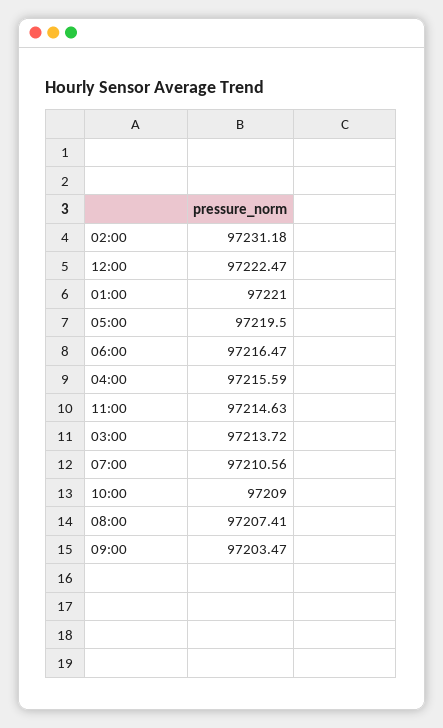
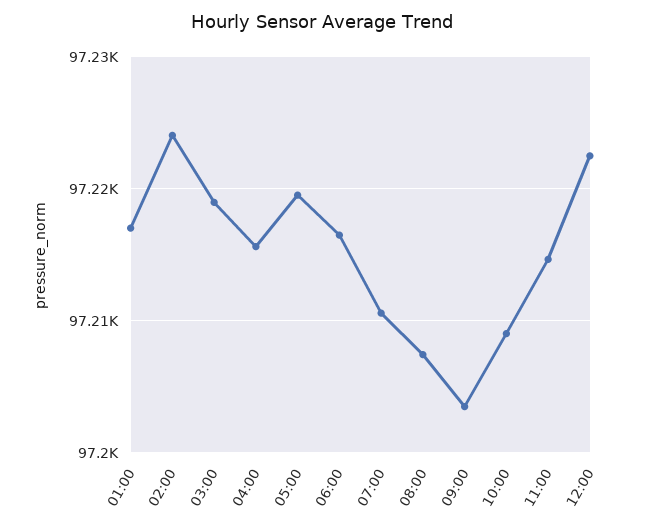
  {
-   "02:00": 97231.18,
+   "02:00": 97224,
    "12:00": 97222.47,
-   "01:00": 97221,
+   "01:00": 97217,
    "05:00": 97219.5,
    "06:00": 97216.47,
    "04:00": 97215.59,
    "11:00": 97214.63,
-   "03:00": 97213.72,
+   "03:00": 97219,
    "07:00": 97210.56,
    "10:00": 97209,
    "08:00": 97207.41,
    "09:00": 97203.47
  }

